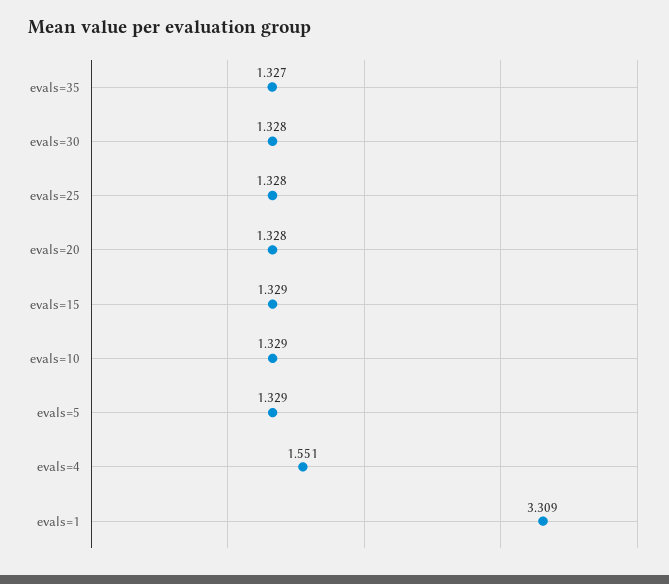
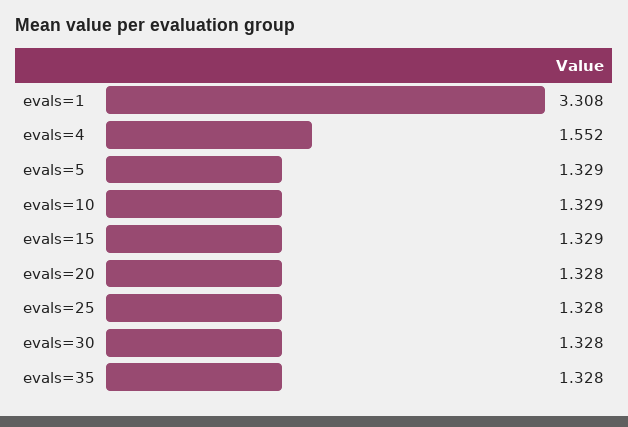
  {
-   "evals=35": 1.327,
+   "evals=35": 1.328,
    "evals=30": 1.328,
    "evals=25": 1.328,
    "evals=20": 1.328,
    "evals=15": 1.329,
    "evals=10": 1.329,
    "evals=5": 1.329,
-   "evals=4": 1.551,
+   "evals=4": 1.552,
-   "evals=1": 3.309
+   "evals=1": 3.308
  }

